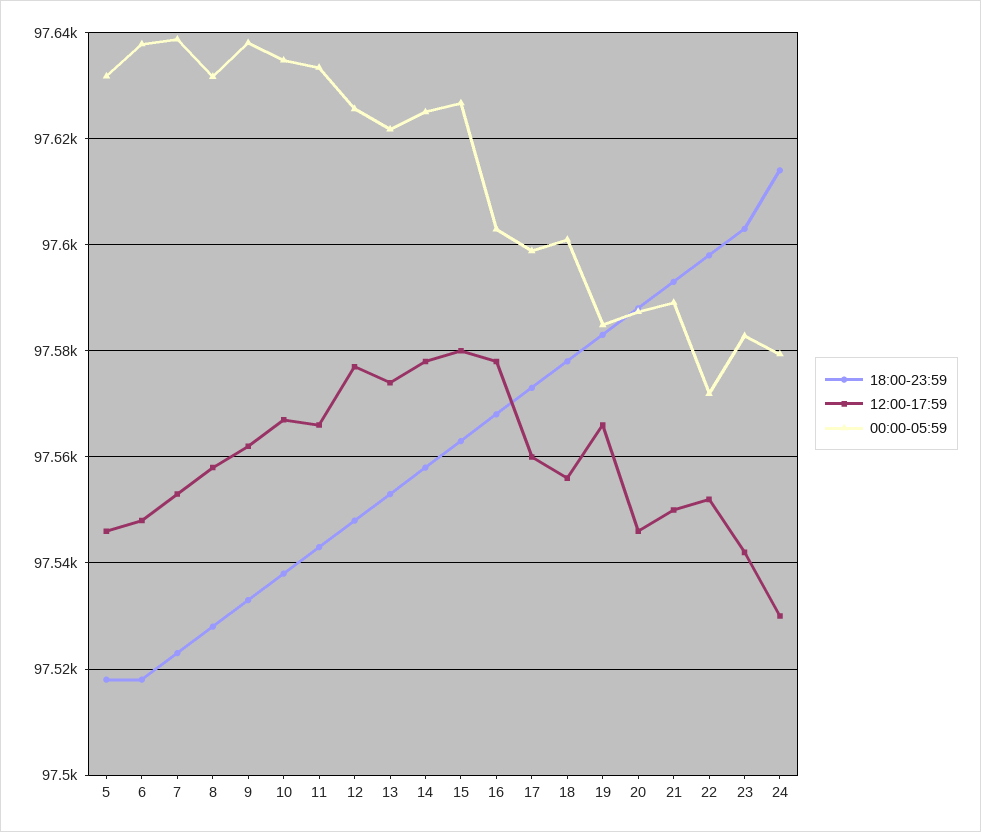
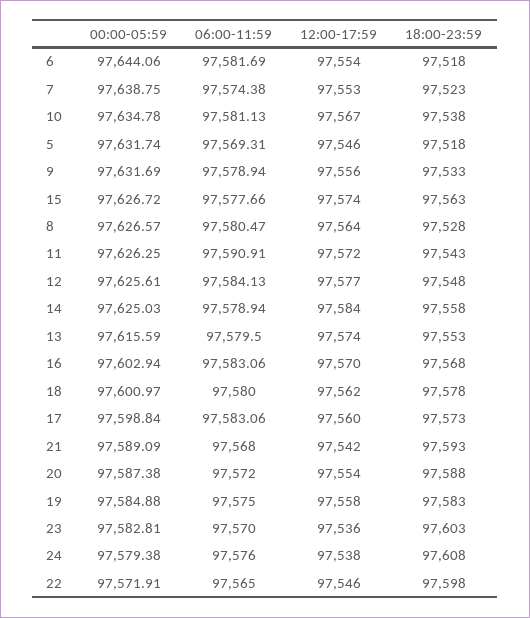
  {
    "18:00-23:59": {
      "5": 97518,
      "6": 97518,
      "7": 97523,
      "8": 97528,
      "9": 97533,
      "10": 97538,
      "11": 97543,
      "12": 97548,
      "13": 97553,
      "14": 97558,
      "15": 97563,
      "16": 97568,
      "17": 97573,
      "18": 97578,
      "19": 97583,
      "20": 97588,
      "21": 97593,
      "22": 97598,
      "23": 97603,
-     "24": 97614
+     "24": 97608
    },
    "12:00-17:59": {
      "5": 97546,
-     "6": 97548,
+     "6": 97554,
      "7": 97553,
-     "8": 97558,
+     "8": 97564,
-     "9": 97562,
+     "9": 97556,
      "10": 97567,
-     "11": 97566,
+     "11": 97572,
      "12": 97577,
      "13": 97574,
-     "14": 97578,
+     "14": 97584,
-     "15": 97580,
+     "15": 97574,
-     "16": 97578,
+     "16": 97570,
      "17": 97560,
-     "18": 97556,
+     "18": 97562,
-     "19": 97566,
+     "19": 97558,
-     "20": 97546,
+     "20": 97554,
-     "21": 97550,
+     "21": 97542,
-     "22": 97552,
+     "22": 97546,
-     "23": 97542,
+     "23": 97536,
-     "24": 97530
+     "24": 97538
    },
    "00:00-05:59": {
      "5": 97631.74,
-     "6": 97638,
+     "6": 97644.06,
      "7": 97638.75,
-     "8": 97632,
+     "8": 97626.57,
-     "9": 97638,
+     "9": 97631.69,
      "10": 97634.78,
-     "11": 97634,
+     "11": 97626.25,
      "12": 97625.61,
-     "13": 97622,
+     "13": 97615.59,
      "14": 97625.03,
      "15": 97626.72,
      "16": 97602.94,
      "17": 97598.84,
      "18": 97600.97,
      "19": 97584.88,
      "20": 97587.38,
      "21": 97589.09,
      "22": 97571.91,
      "23": 97582.81,
      "24": 97579.38
-   }
+   },
+   "06:00-11:59": {
+     "6": 97581.69,
+     "7": 97574.38,
+     "10": 97581.13,
+     "5": 97569.31,
+     "9": 97578.94,
+     "15": 97577.66,
+     "8": 97580.47,
+     "11": 97590.91,
+     "12": 97584.13,
+     "14": 97578.94,
+     "13": 97579.5,
+     "16": 97583.06,
+     "18": 97580,
+     "17": 97583.06,
+     "21": 97568,
+     "20": 97572,
+     "19": 97575,
+     "23": 97570,
+     "24": 97576,
+     "22": 97565
+   }
  }

